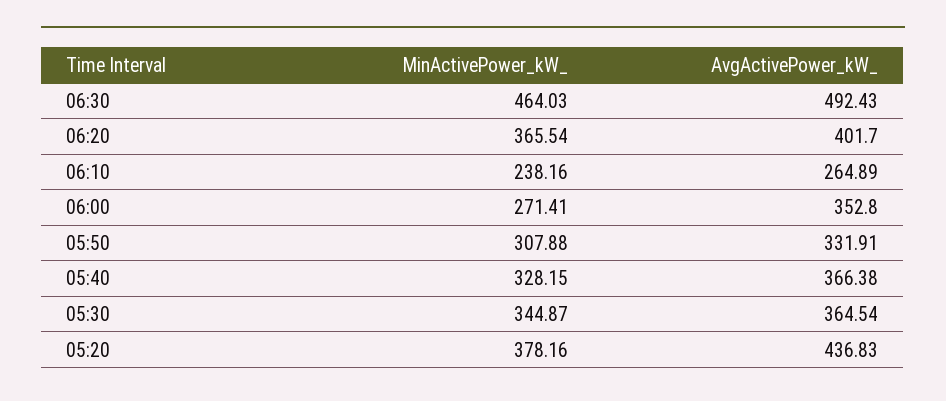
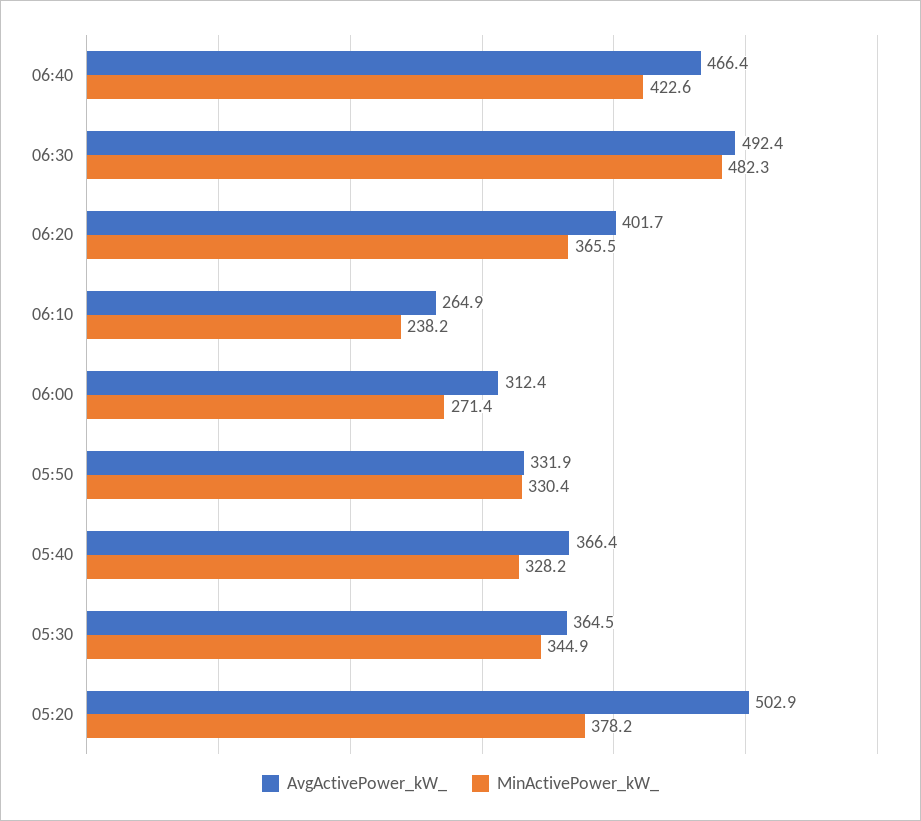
  {
    "MinActivePower_kW_": {
-     "06:30": 464.03,
+     "06:30": 482.3,
      "06:20": 365.54,
      "06:10": 238.16,
      "06:00": 271.41,
-     "05:50": 307.88,
+     "05:50": 330.4,
      "05:40": 328.15,
      "05:30": 344.87,
-     "05:20": 378.16
+     "05:20": 378.16,
+     "06:40": 422.6
    },
    "AvgActivePower_kW_": {
      "06:30": 492.43,
      "06:20": 401.7,
      "06:10": 264.89,
-     "06:00": 352.8,
+     "06:00": 312.4,
      "05:50": 331.91,
      "05:40": 366.38,
      "05:30": 364.54,
-     "05:20": 436.83
+     "05:20": 502.9,
+     "06:40": 466.4
    }
  }

